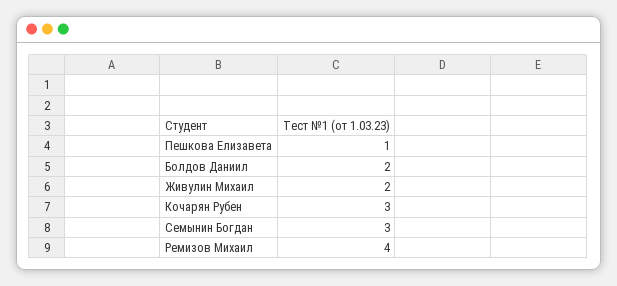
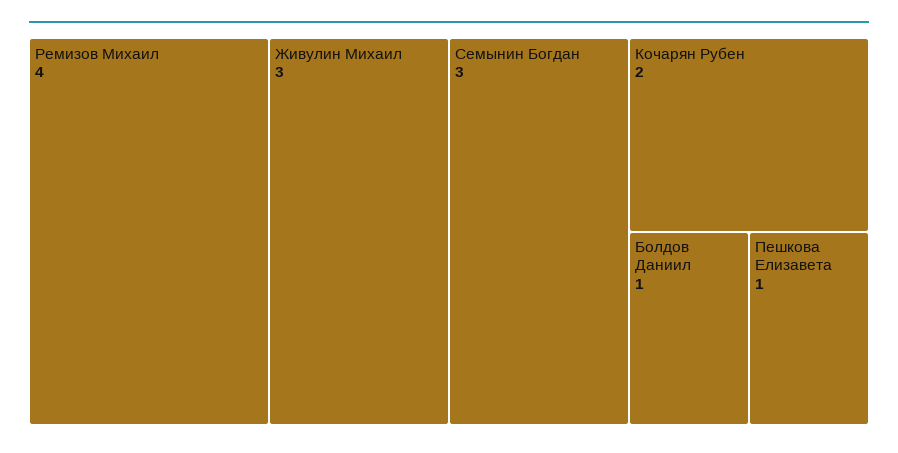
  {
    "Пешкова Елизавета": 1,
-   "Болдов Даниил": 2,
+   "Болдов Даниил": 1,
-   "Живулин Михаил": 2,
+   "Живулин Михаил": 3,
-   "Кочарян Рубен": 3,
+   "Кочарян Рубен": 2,
    "Семынин Богдан": 3,
    "Ремизов Михаил": 4
  }

